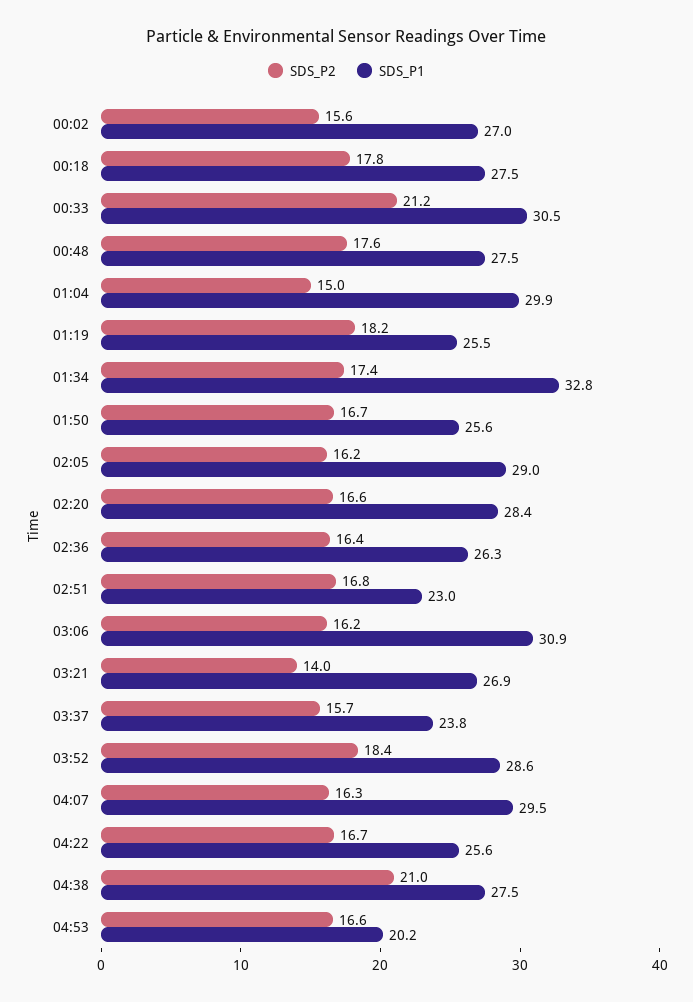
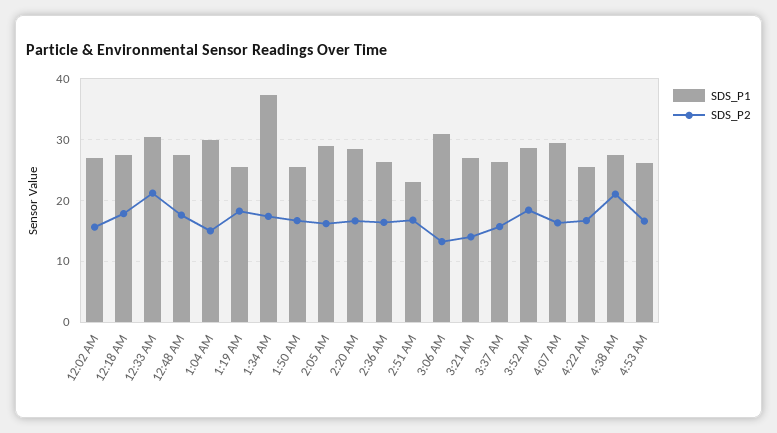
  {
    "SDS_P2": {
      "00:02": 15.6,
      "00:18": 17.8,
      "00:33": 21.2,
      "00:48": 17.6,
      "01:04": 15,
      "01:19": 18.2,
      "01:34": 17.4,
      "01:50": 16.7,
      "02:05": 16.2,
      "02:20": 16.6,
      "02:36": 16.4,
      "02:51": 16.8,
-     "03:06": 16.2,
+     "03:06": 13,
      "03:21": 14,
      "03:37": 15.7,
      "03:52": 18.4,
      "04:07": 16.3,
      "04:22": 16.7,
      "04:38": 21,
      "04:53": 16.6
    },
    "SDS_P1": {
      "00:02": 27,
      "00:18": 27.5,
      "00:33": 30.5,
      "00:48": 27.5,
      "01:04": 29.9,
      "01:19": 25.5,
-     "01:34": 32.8,
+     "01:34": 37,
      "01:50": 25.6,
      "02:05": 29,
      "02:20": 28.4,
      "02:36": 26.3,
      "02:51": 23,
      "03:06": 30.9,
      "03:21": 26.9,
-     "03:37": 23.8,
+     "03:37": 26,
      "03:52": 28.6,
      "04:07": 29.5,
      "04:22": 25.6,
      "04:38": 27.5,
-     "04:53": 20.2
+     "04:53": 26
    }
  }

